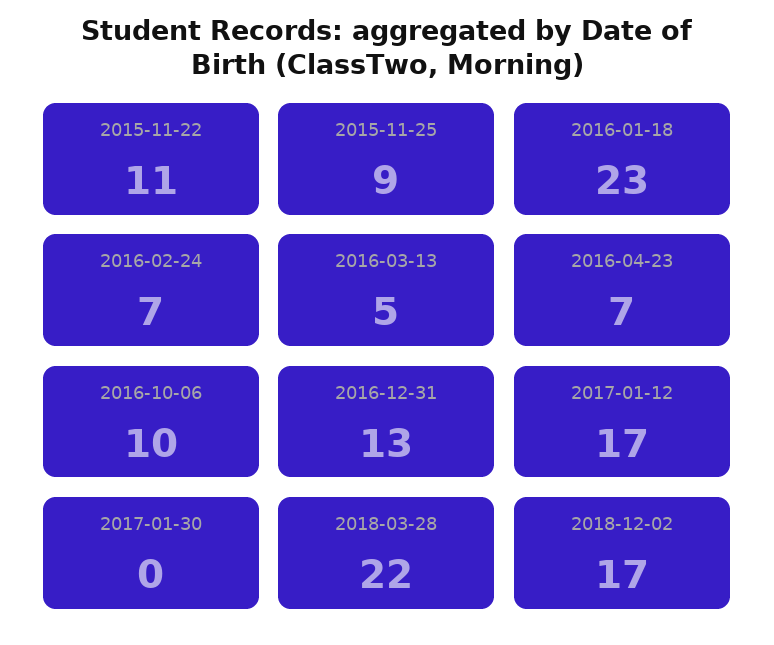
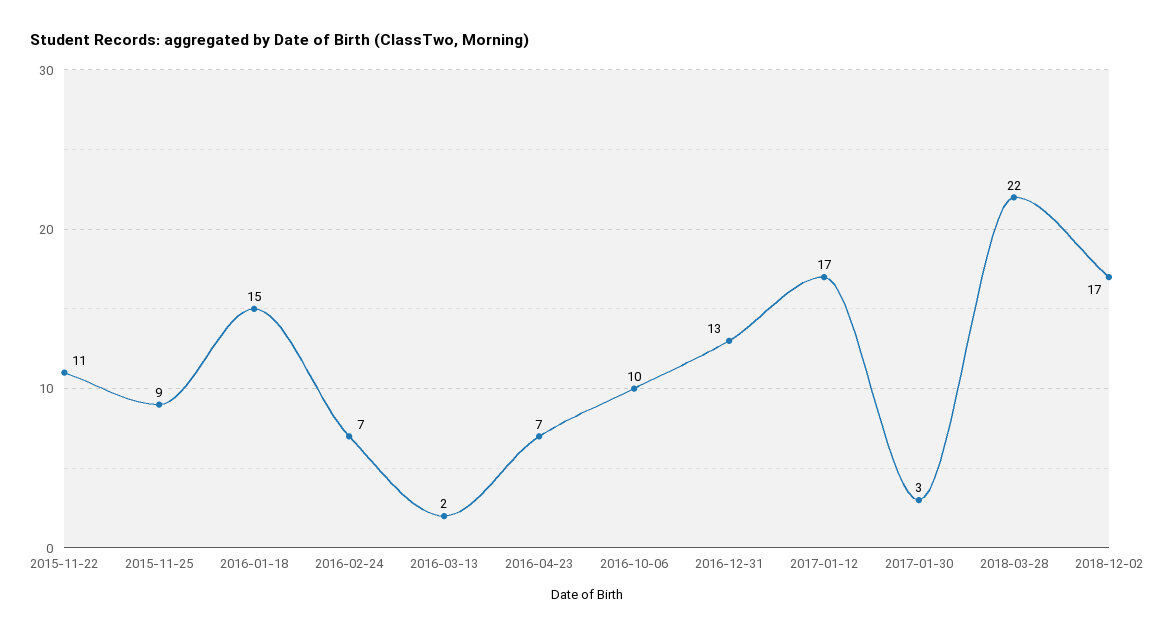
  {
    "2015-11-22": 11,
    "2015-11-25": 9,
-   "2016-01-18": 23,
+   "2016-01-18": 15,
    "2016-02-24": 7,
-   "2016-03-13": 5,
+   "2016-03-13": 2,
    "2016-04-23": 7,
    "2016-10-06": 10,
    "2016-12-31": 13,
    "2017-01-12": 17,
-   "2017-01-30": 0,
+   "2017-01-30": 3,
    "2018-03-28": 22,
    "2018-12-02": 17
  }

